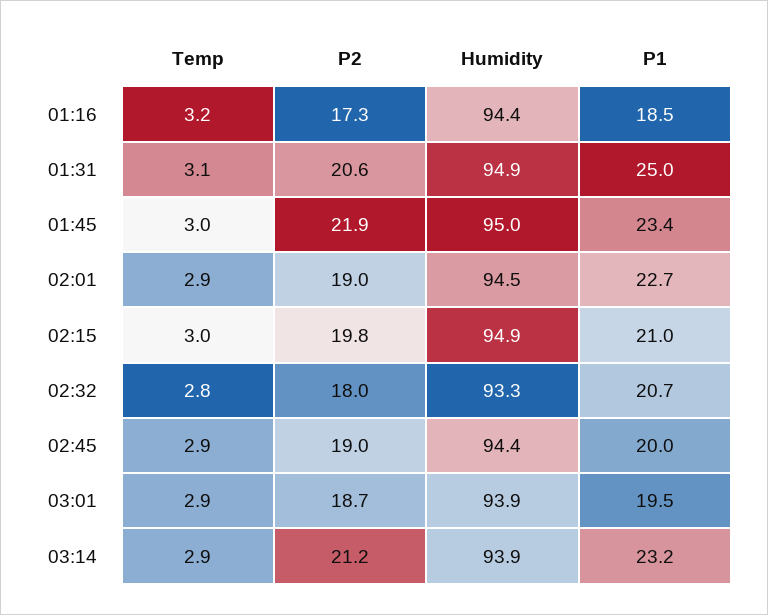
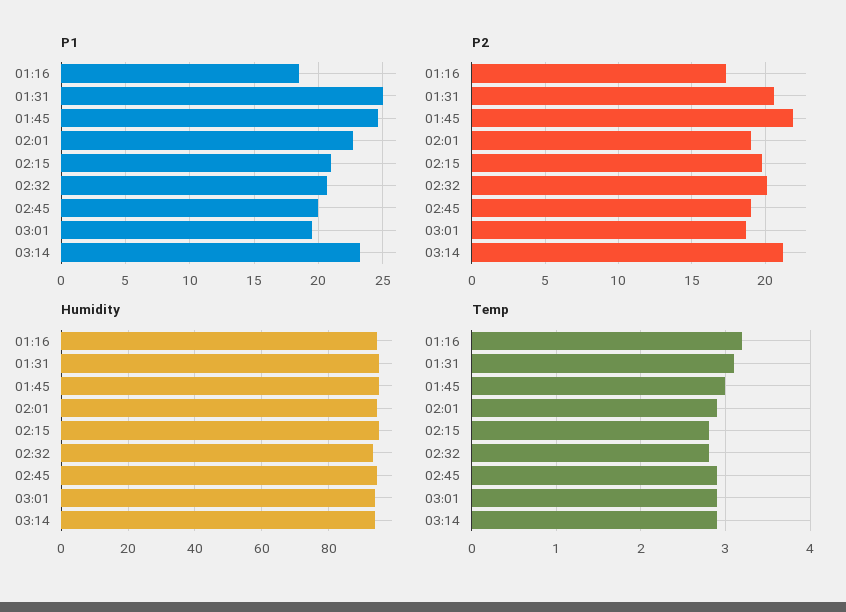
  {
    "Temp": {
      "01:16": 3.2,
      "01:31": 3.1,
      "01:45": 3,
      "02:01": 2.9,
-     "02:15": 3,
+     "02:15": 2.8,
      "02:32": 2.8,
      "02:45": 2.9,
      "03:01": 2.9,
      "03:14": 2.9
    },
    "P2": {
      "01:16": 17.3,
      "01:31": 20.6,
      "01:45": 21.9,
      "02:01": 19,
      "02:15": 19.8,
-     "02:32": 18,
+     "02:32": 20,
      "02:45": 19,
      "03:01": 18.7,
      "03:14": 21.2
    },
    "Humidity": {
      "01:16": 94.4,
      "01:31": 94.9,
      "01:45": 95,
      "02:01": 94.5,
      "02:15": 94.9,
      "02:32": 93.3,
      "02:45": 94.4,
      "03:01": 93.9,
      "03:14": 93.9
    },
    "P1": {
      "01:16": 18.5,
      "01:31": 25,
-     "01:45": 23.4,
+     "01:45": 24.5,
      "02:01": 22.7,
      "02:15": 21,
      "02:32": 20.7,
      "02:45": 20,
      "03:01": 19.5,
      "03:14": 23.2
    }
  }

